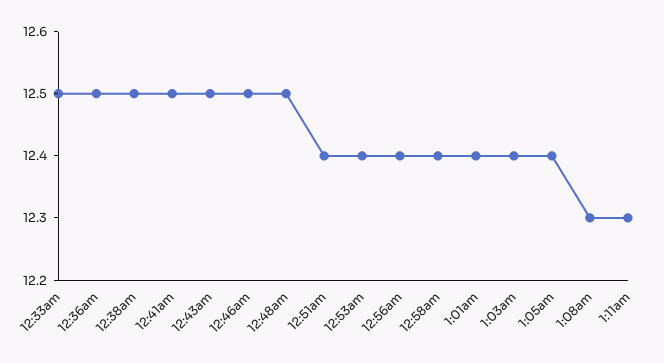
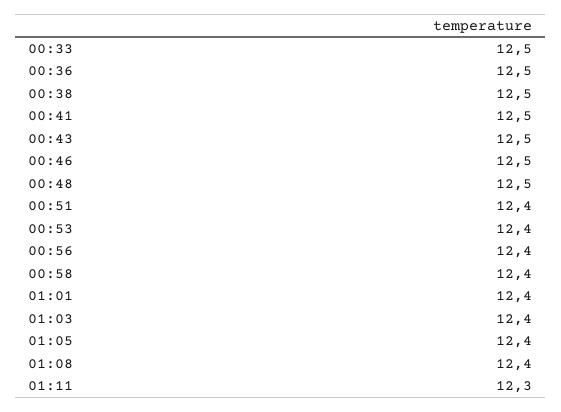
  {
    "12:33am": 12.5,
    "12:36am": 12.5,
    "12:38am": 12.5,
    "12:41am": 12.5,
    "12:43am": 12.5,
    "12:46am": 12.5,
    "12:48am": 12.5,
    "12:51am": 12.4,
    "12:53am": 12.4,
    "12:56am": 12.4,
    "12:58am": 12.4,
    "1:01am": 12.4,
    "1:03am": 12.4,
    "1:05am": 12.4,
-   "1:08am": 12.3,
+   "1:08am": 12.4,
    "1:11am": 12.3
  }

